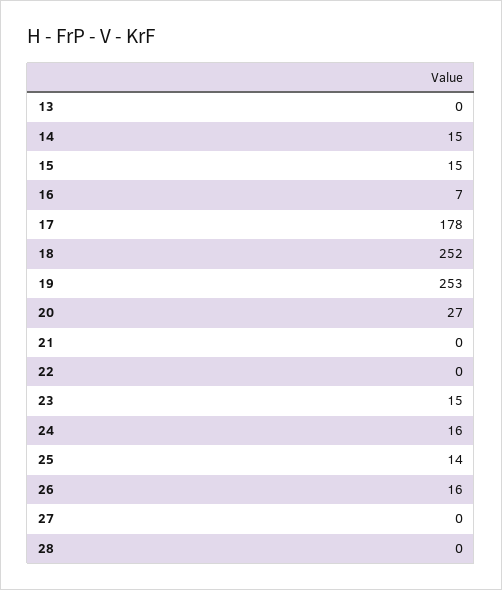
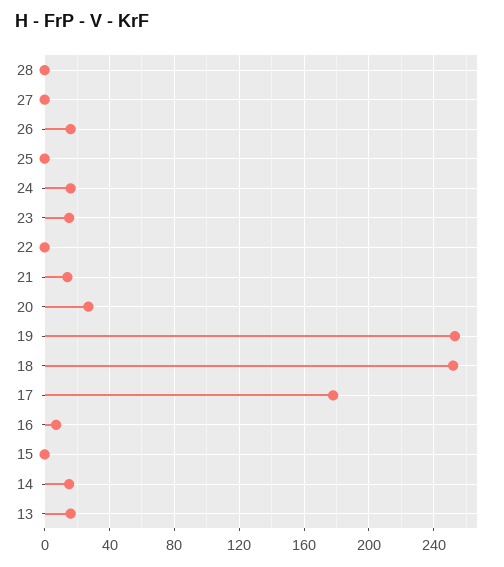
  {
-   "13": 0,
+   "13": 15,
    "14": 15,
-   "15": 15,
+   "15": 0,
    "16": 7,
    "17": 178,
    "18": 252,
    "19": 253,
    "20": 27,
-   "21": 0,
+   "21": 15,
    "22": 0,
    "23": 15,
    "24": 16,
-   "25": 14,
+   "25": 0,
    "26": 16,
    "27": 0,
    "28": 0
  }

